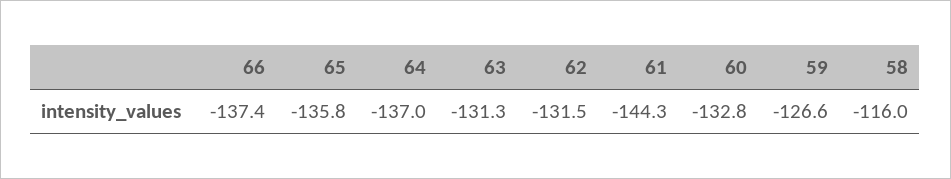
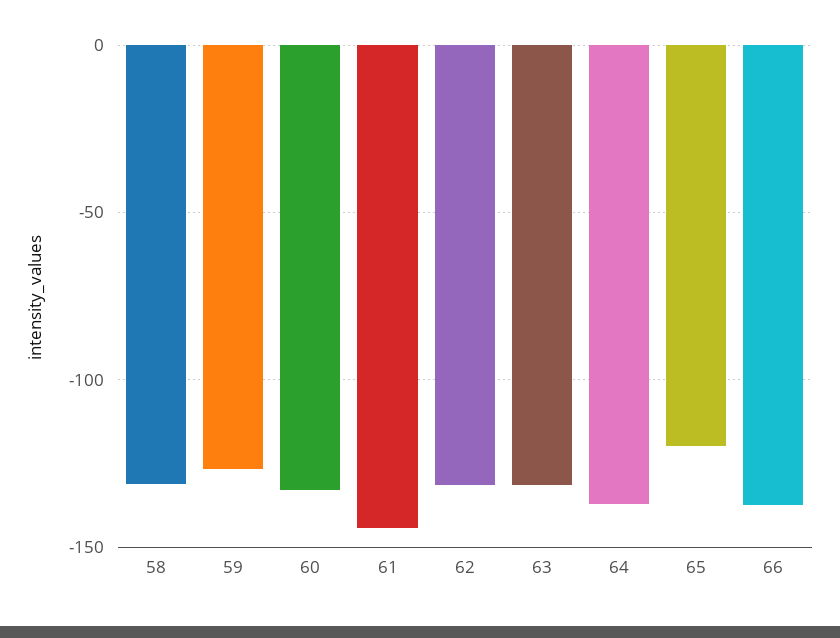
  {
    "66": -137.4,
-   "65": -135.8,
+   "65": -120,
    "64": -137,
    "63": -131.3,
    "62": -131.5,
    "61": -144.3,
    "60": -132.8,
    "59": -126.6,
-   "58": -116
+   "58": -130
  }

